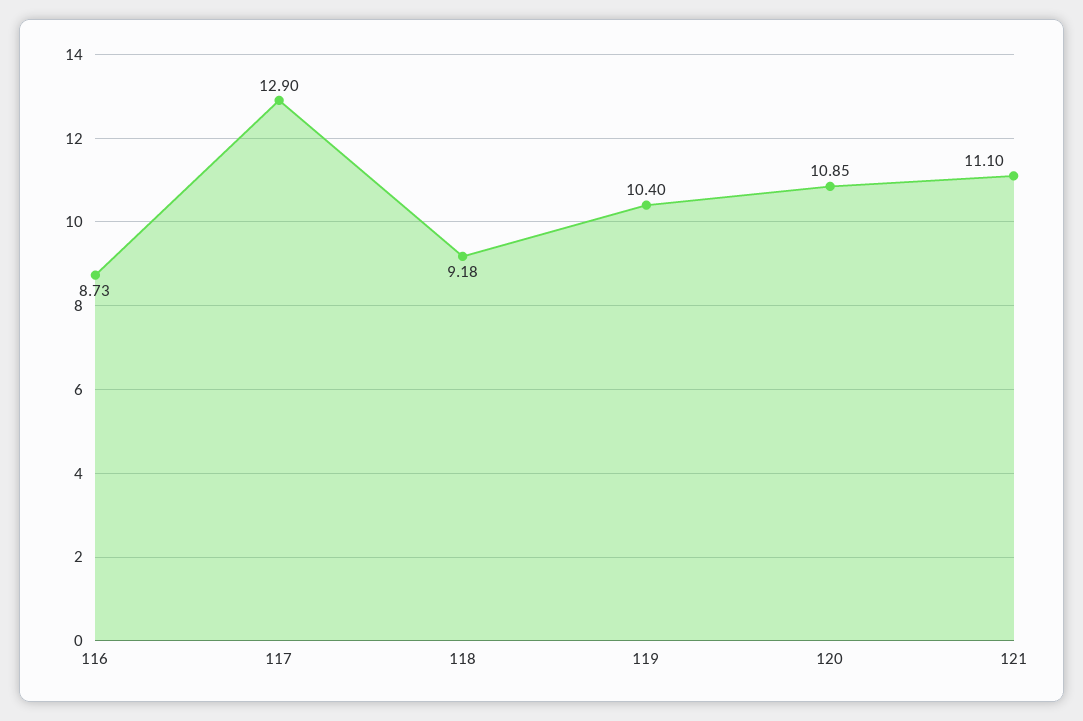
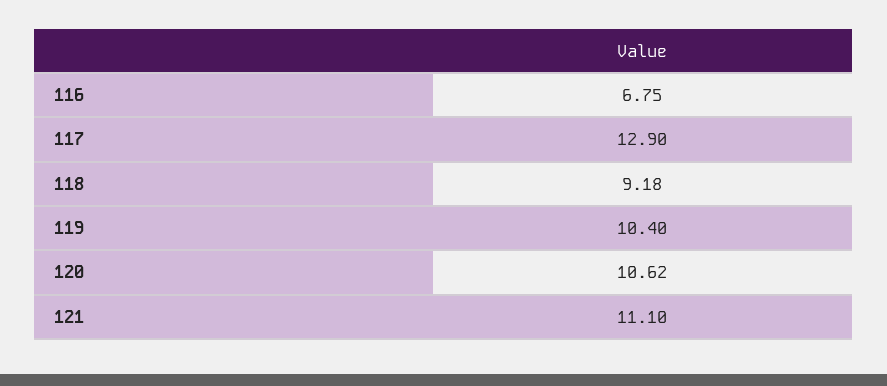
  {
-   "116": 8.73,
+   "116": 6.75,
    "117": 12.9,
    "118": 9.18,
    "119": 10.4,
-   "120": 10.85,
+   "120": 10.62,
    "121": 11.1
  }

